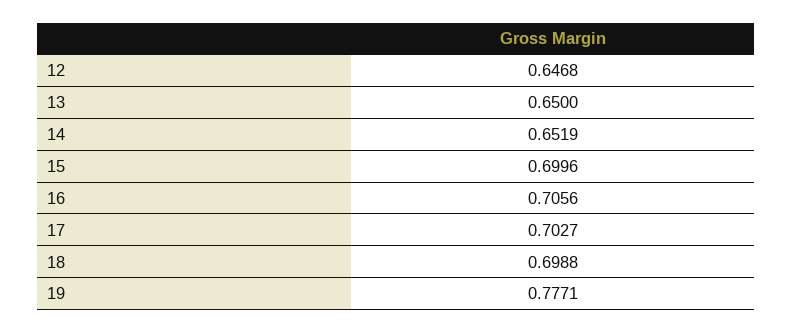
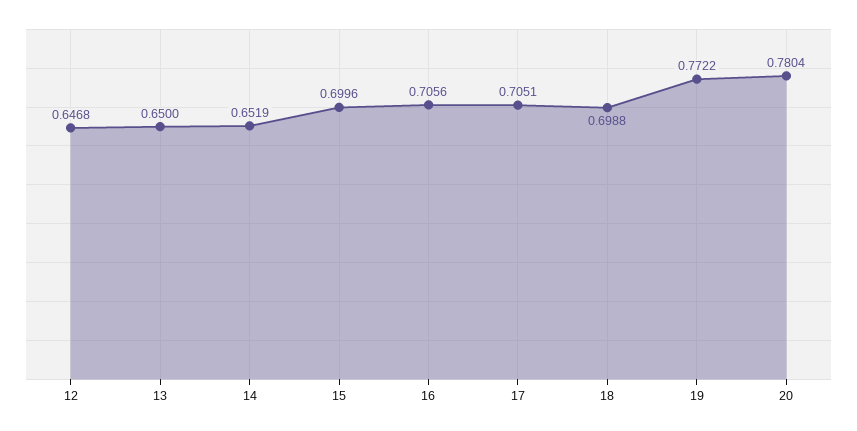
  {
    "12": 0.6468,
    "13": 0.65,
    "14": 0.6519,
    "15": 0.6996,
    "16": 0.7056,
-   "17": 0.7027,
+   "17": 0.7051,
    "18": 0.6988,
-   "19": 0.7771
+   "19": 0.7722,
+   "20": 0.7804
  }

